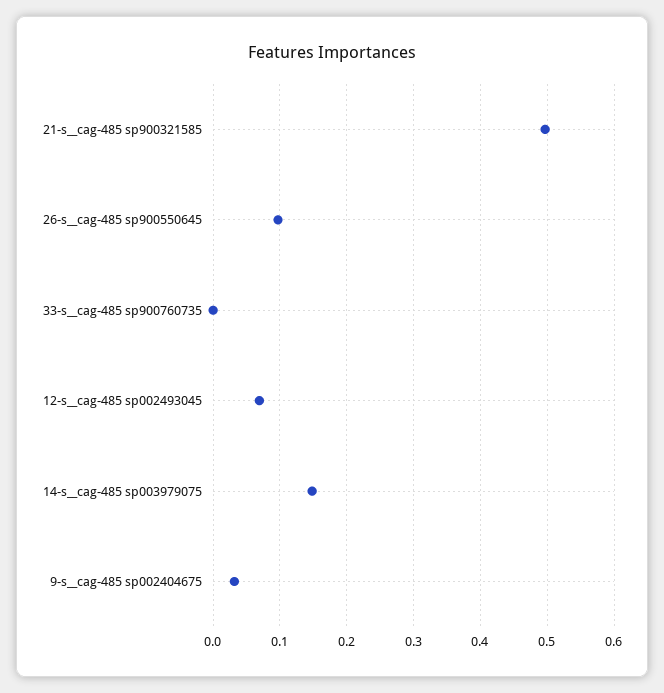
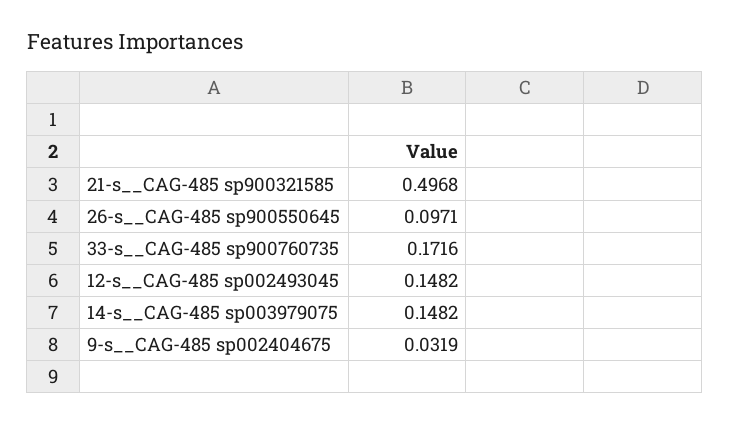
  {
    "21-s__cag-485 sp900321585": 0.4968,
    "26-s__cag-485 sp900550645": 0.0971,
-   "33-s__cag-485 sp900760735": 0,
+   "33-s__cag-485 sp900760735": 0.1716,
-   "12-s__cag-485 sp002493045": 0.07,
+   "12-s__cag-485 sp002493045": 0.1482,
    "14-s__cag-485 sp003979075": 0.1482,
    "9-s__cag-485 sp002404675": 0.0319
  }

